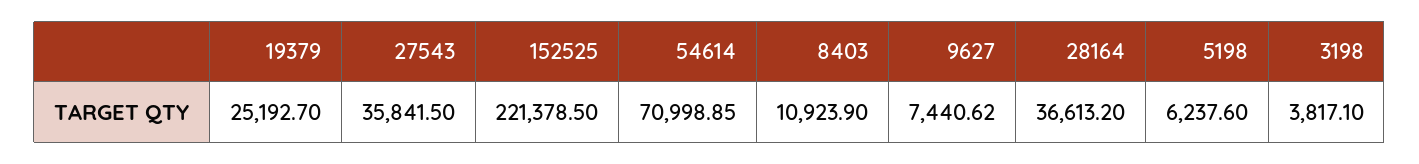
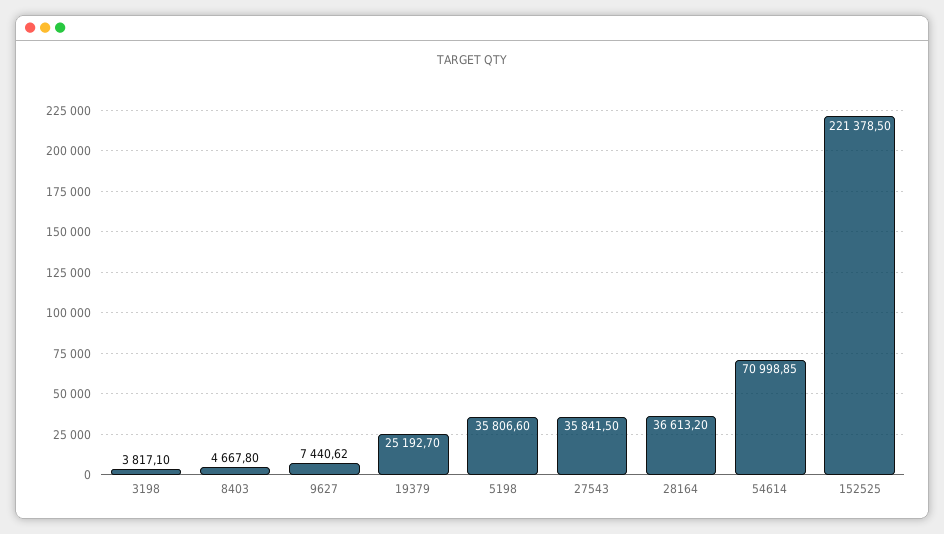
  {
    "19379": 25192.7,
    "27543": 35841.5,
    "152525": 221378.5,
    "54614": 70998.85,
-   "8403": 10923.9,
+   "8403": 4667.8,
    "9627": 7440.62,
    "28164": 36613.2,
-   "5198": 6237.6,
+   "5198": 35806.6,
    "3198": 3817.1
  }

